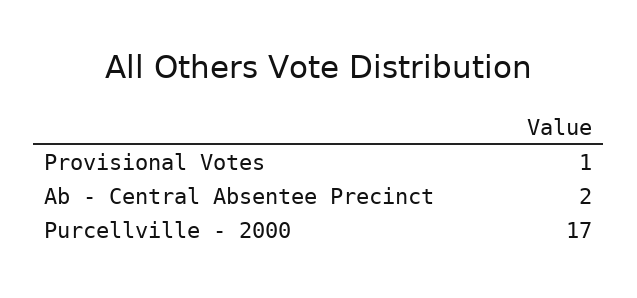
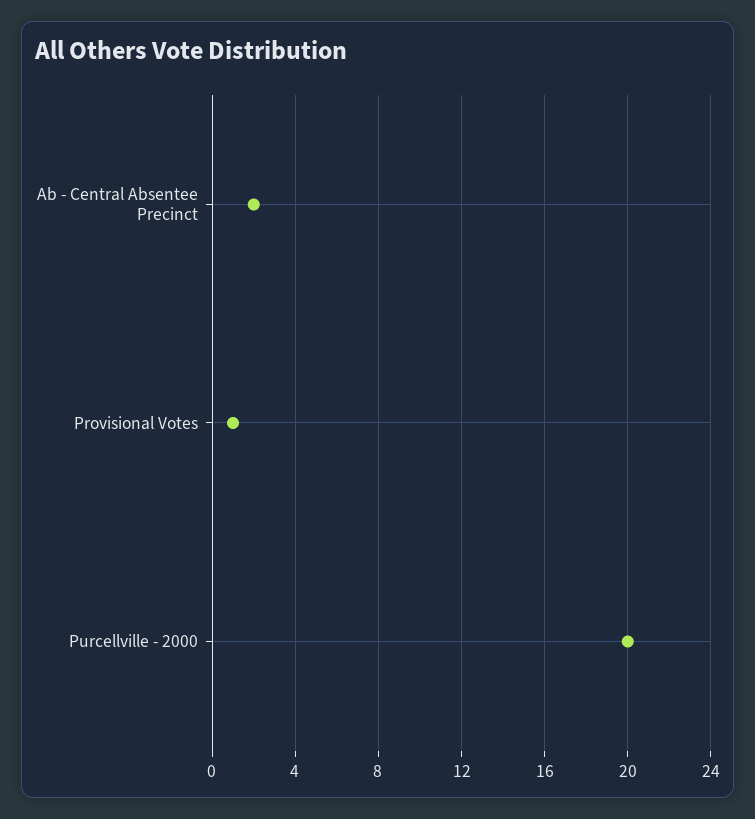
  {
    "Provisional Votes": 1,
    "Ab - Central Absentee Precinct": 2,
-   "Purcellville - 2000": 17
+   "Purcellville - 2000": 20
  }

